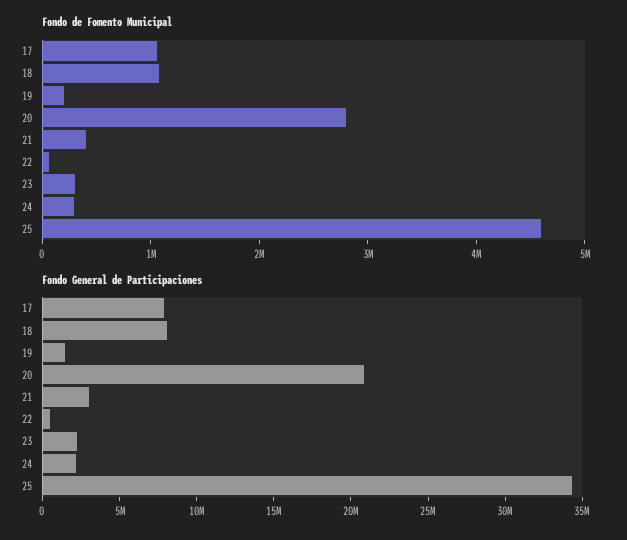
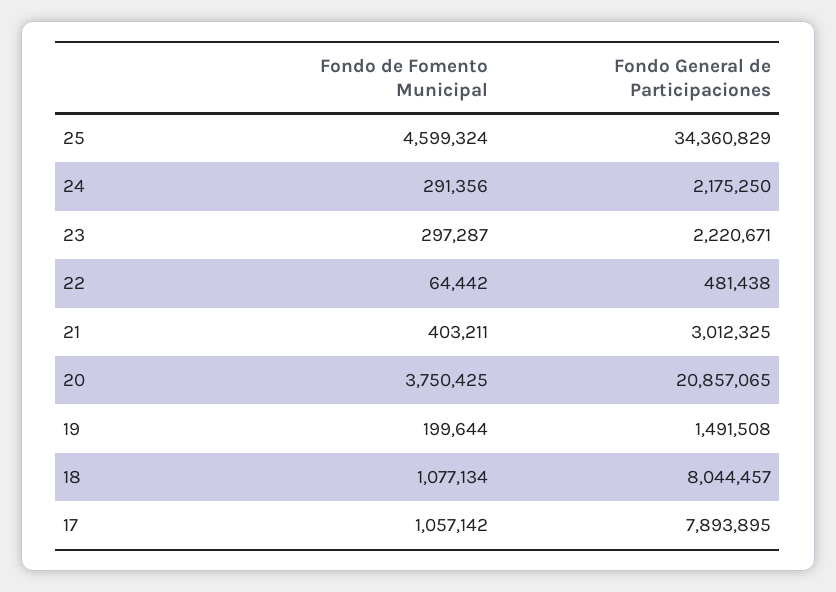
  {
    "Fondo de Fomento Municipal": {
      "17": 1057142,
      "18": 1077134,
      "19": 199644,
-     "20": 2800000,
+     "20": 3750425,
      "21": 403211,
      "22": 64442,
      "23": 297287,
      "24": 291356,
      "25": 4599324
    },
    "Fondo General de Participaciones": {
      "17": 7893895,
      "18": 8044457,
      "19": 1491508,
      "20": 20857065,
      "21": 3012325,
      "22": 481438,
      "23": 2220671,
      "24": 2175250,
      "25": 34360829
    }
  }

